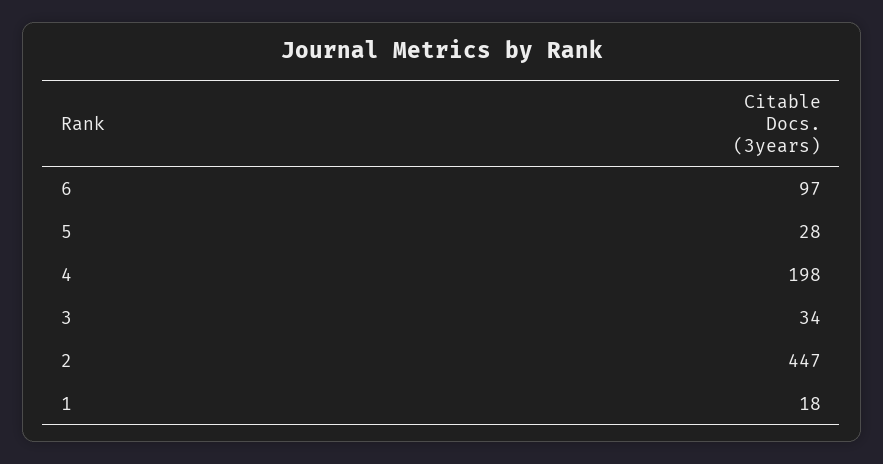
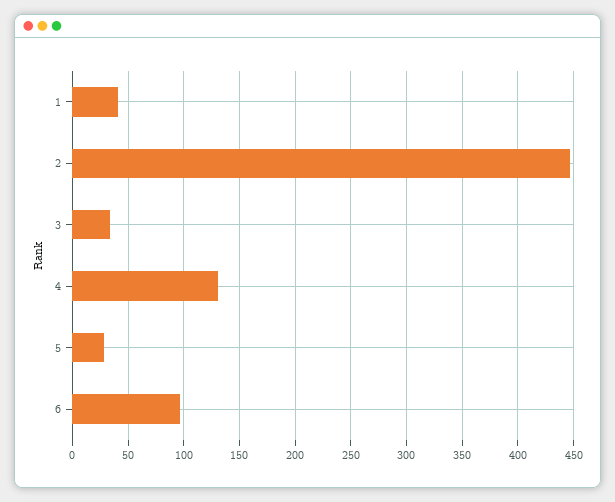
  {
    "6": 97,
    "5": 28,
-   "4": 198,
+   "4": 130,
    "3": 34,
    "2": 447,
-   "1": 18
+   "1": 40
  }

